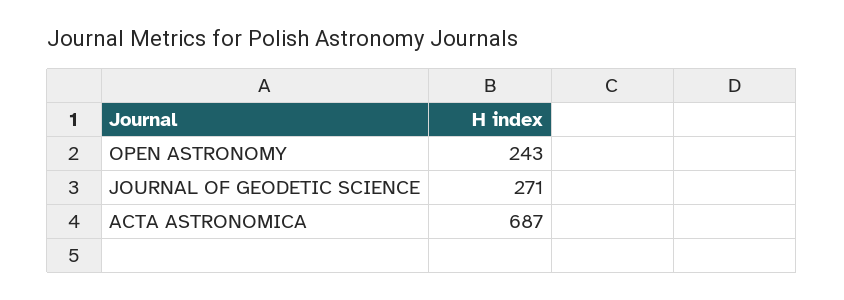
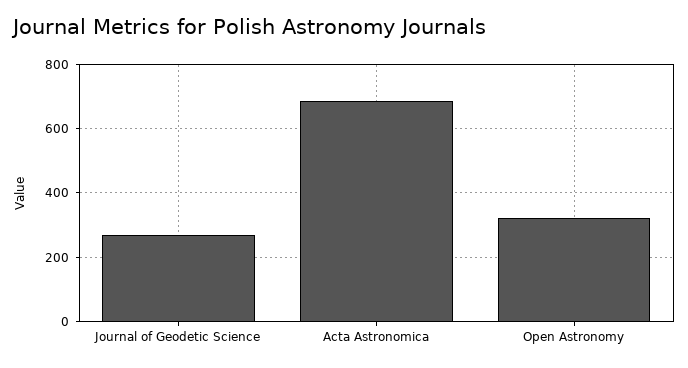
  {
-   "OPEN ASTRONOMY": 243,
+   "OPEN ASTRONOMY": 320,
    "JOURNAL OF GEODETIC SCIENCE": 271,
    "ACTA ASTRONOMICA": 687
  }

